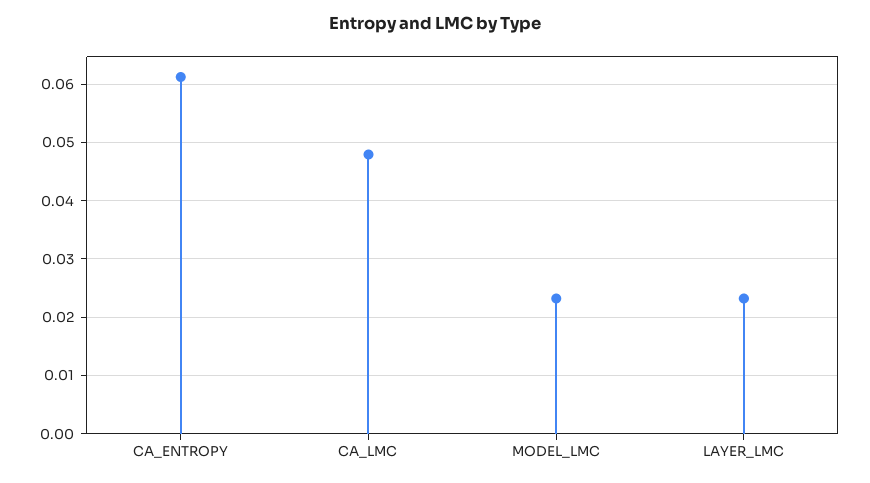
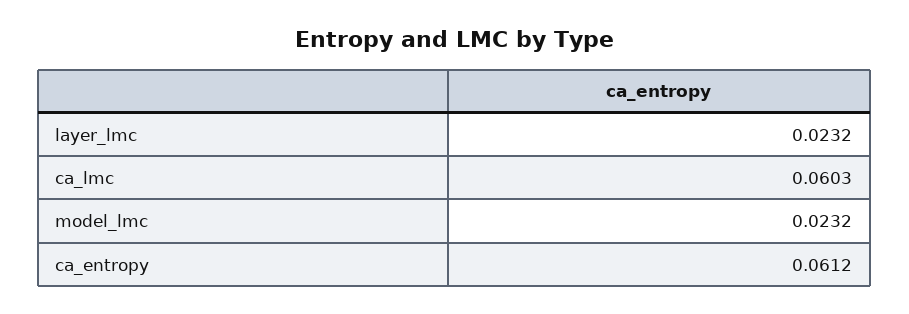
  {
    "CA_ENTROPY": 0.0612,
-   "CA_LMC": 0.048,
+   "CA_LMC": 0.0603,
    "MODEL_LMC": 0.0232,
    "LAYER_LMC": 0.0232
  }

